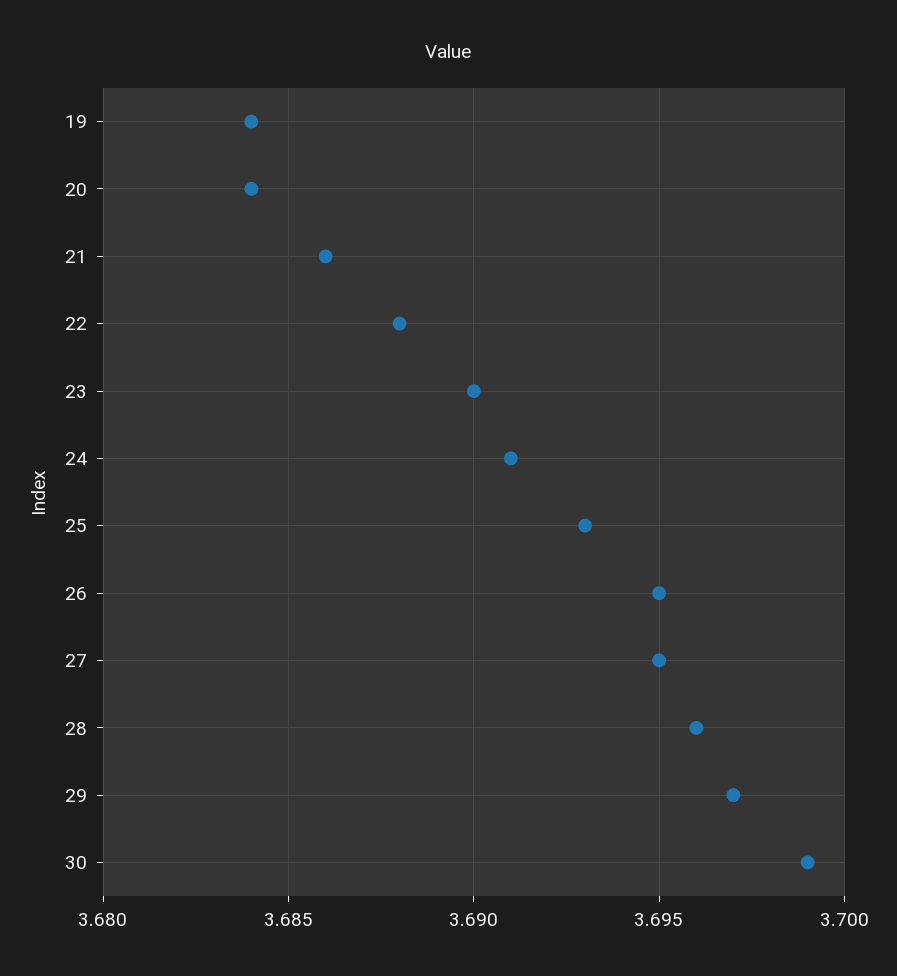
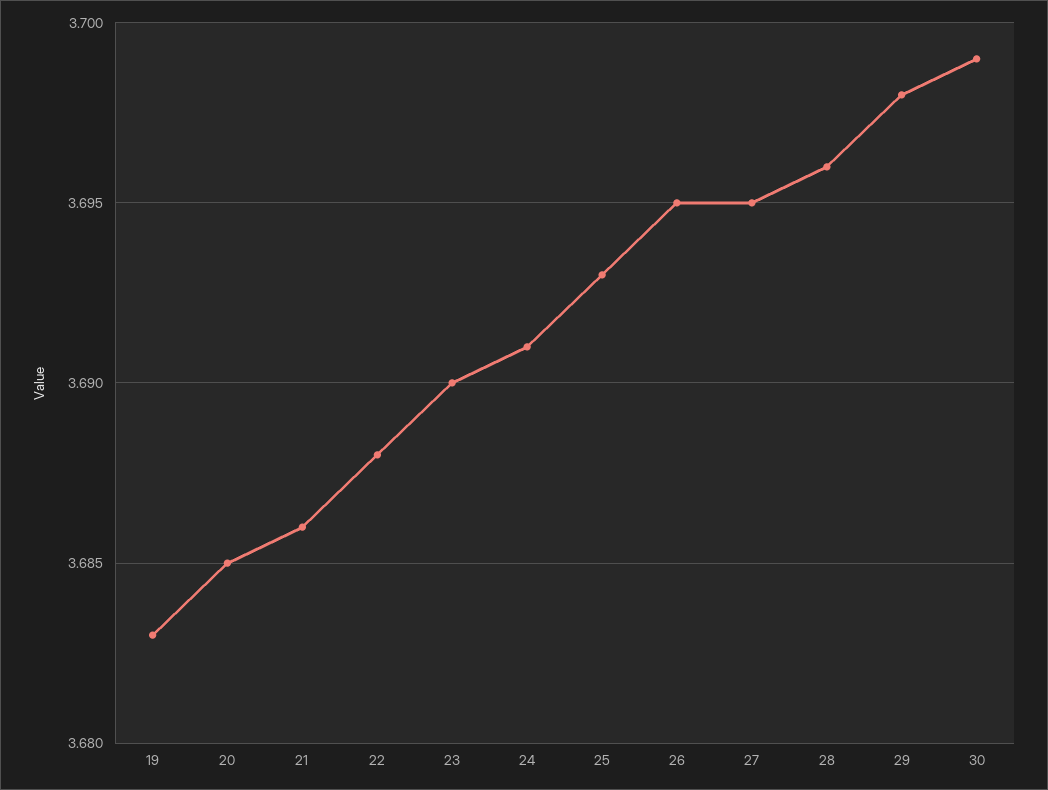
  {
-   "19": 3.684,
+   "19": 3.683,
-   "20": 3.684,
+   "20": 3.685,
    "21": 3.686,
    "22": 3.688,
    "23": 3.69,
    "24": 3.691,
    "25": 3.693,
    "26": 3.695,
    "27": 3.695,
    "28": 3.696,
-   "29": 3.697,
+   "29": 3.698,
    "30": 3.699
  }

